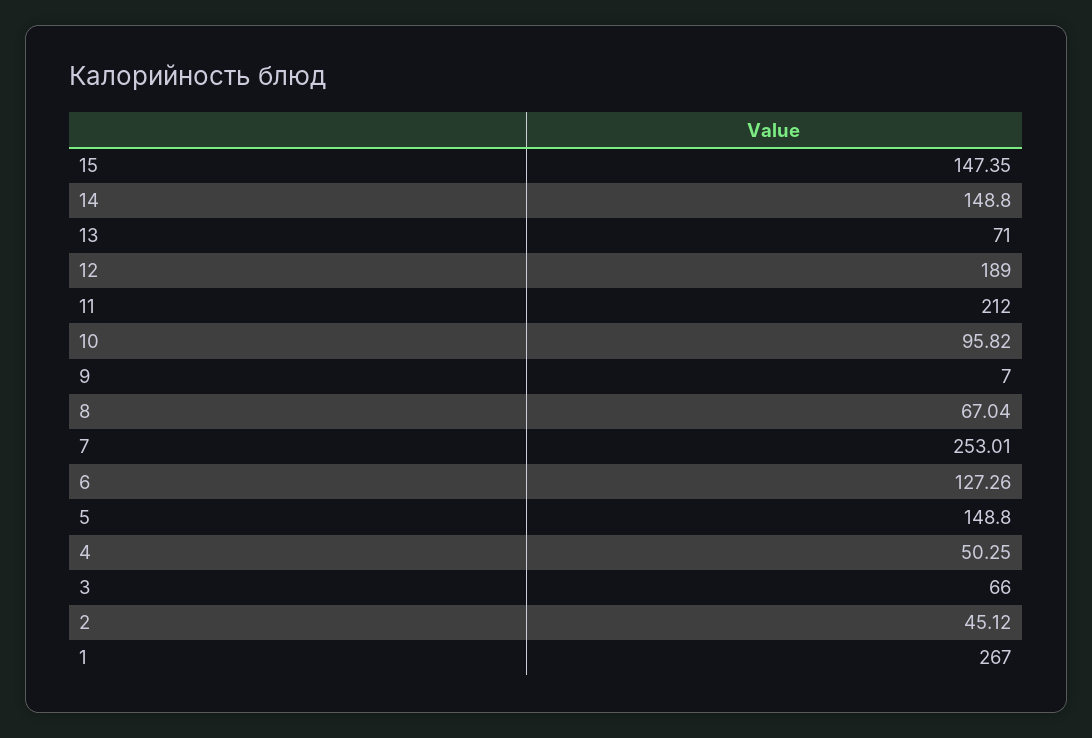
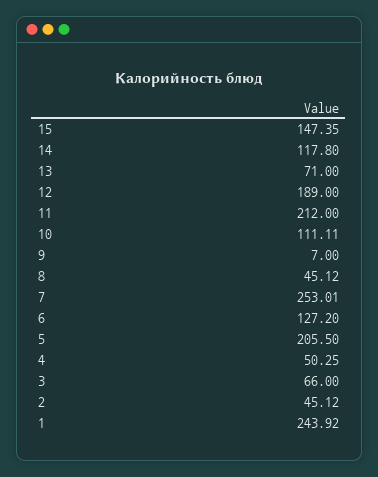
  {
    "15": 147.35,
-   "14": 148.8,
+   "14": 117.8,
    "13": 71,
    "12": 189,
    "11": 212,
-   "10": 95.82,
+   "10": 111.11,
    "9": 7,
-   "8": 67.04,
+   "8": 45.12,
    "7": 253.01,
-   "6": 127.26,
+   "6": 127.2,
-   "5": 148.8,
+   "5": 205.5,
    "4": 50.25,
    "3": 66,
    "2": 45.12,
-   "1": 267
+   "1": 243.92
  }

